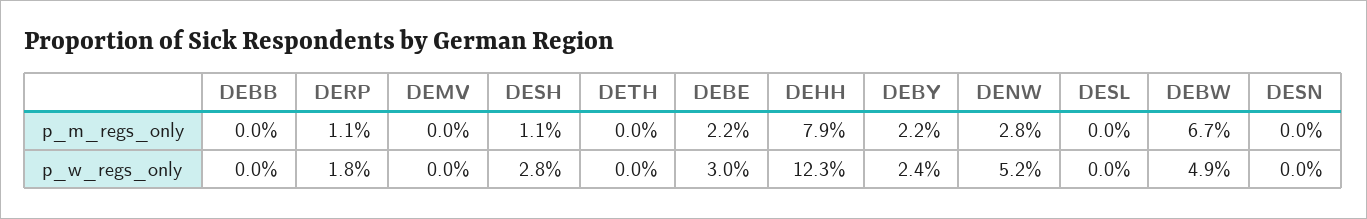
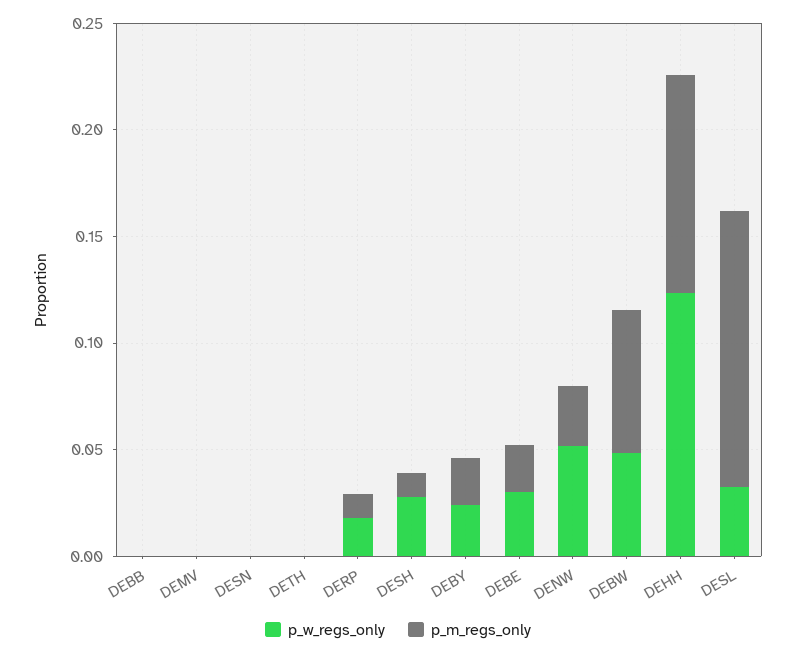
  {
    "p_m_regs_only": {
      "DEBB": 0,
      "DERP": 0.011,
      "DEMV": 0,
      "DESH": 0.011,
      "DETH": 0,
      "DEBE": 0.022,
-     "DEHH": 0.079,
+     "DEHH": 0.1,
      "DEBY": 0.022,
      "DENW": 0.028,
-     "DESL": 0,
+     "DESL": 0.13,
      "DEBW": 0.067,
      "DESN": 0
    },
    "p_w_regs_only": {
      "DEBB": 0,
      "DERP": 0.018,
      "DEMV": 0,
      "DESH": 0.028,
      "DETH": 0,
      "DEBE": 0.03,
      "DEHH": 0.123,
      "DEBY": 0.024,
      "DENW": 0.052,
-     "DESL": 0,
+     "DESL": 0.03,
      "DEBW": 0.049,
      "DESN": 0
    }
  }

